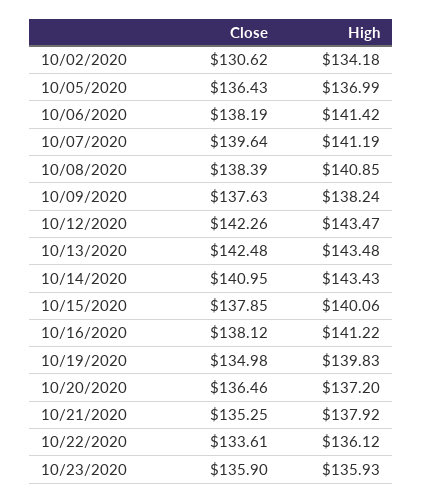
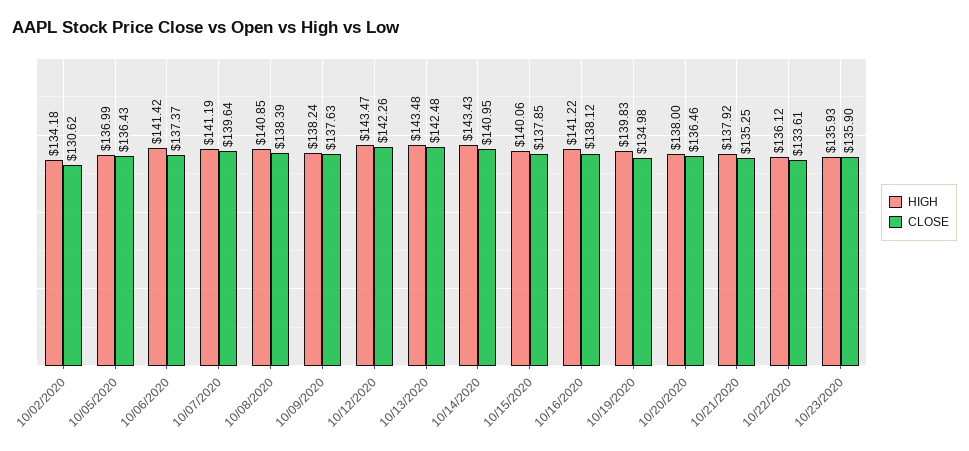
  {
    "Close": {
      "10/02/2020": 130.62,
      "10/05/2020": 136.43,
-     "10/06/2020": 138.19,
+     "10/06/2020": 137.37,
      "10/07/2020": 139.64,
      "10/08/2020": 138.39,
      "10/09/2020": 137.63,
      "10/12/2020": 142.26,
      "10/13/2020": 142.48,
      "10/14/2020": 140.95,
      "10/15/2020": 137.85,
      "10/16/2020": 138.12,
      "10/19/2020": 134.98,
      "10/20/2020": 136.46,
      "10/21/2020": 135.25,
      "10/22/2020": 133.61,
      "10/23/2020": 135.9
    },
    "High": {
      "10/02/2020": 134.18,
      "10/05/2020": 136.99,
      "10/06/2020": 141.42,
      "10/07/2020": 141.19,
      "10/08/2020": 140.85,
      "10/09/2020": 138.24,
      "10/12/2020": 143.47,
      "10/13/2020": 143.48,
      "10/14/2020": 143.43,
      "10/15/2020": 140.06,
      "10/16/2020": 141.22,
      "10/19/2020": 139.83,
-     "10/20/2020": 137.2,
+     "10/20/2020": 138,
      "10/21/2020": 137.92,
      "10/22/2020": 136.12,
      "10/23/2020": 135.93
    }
  }

